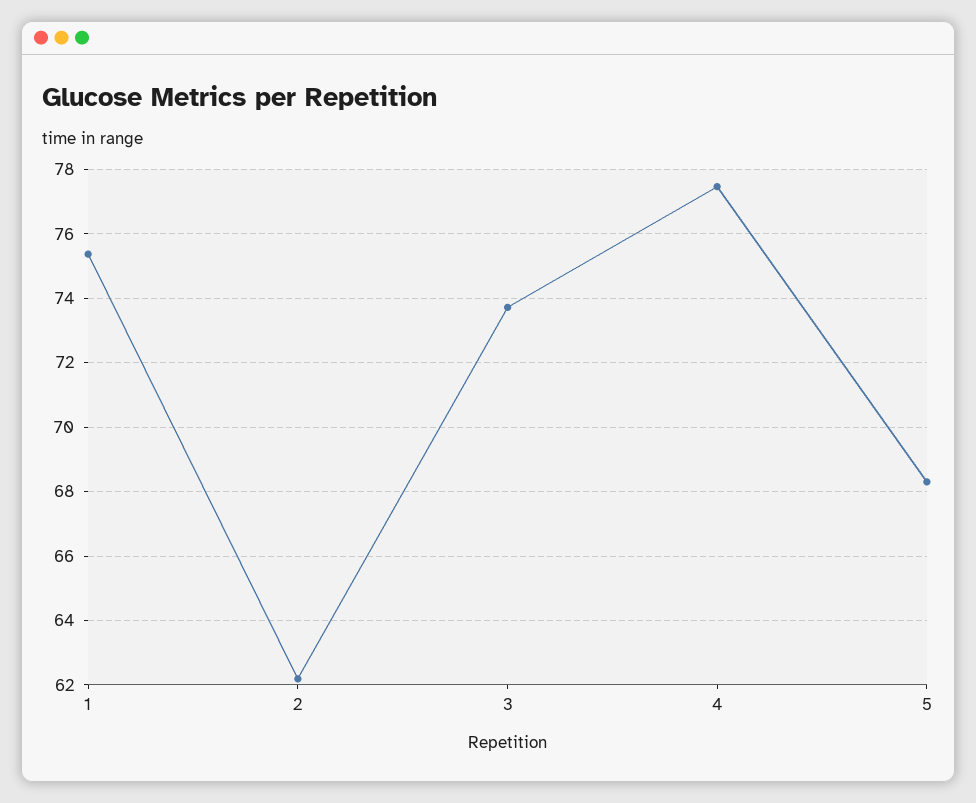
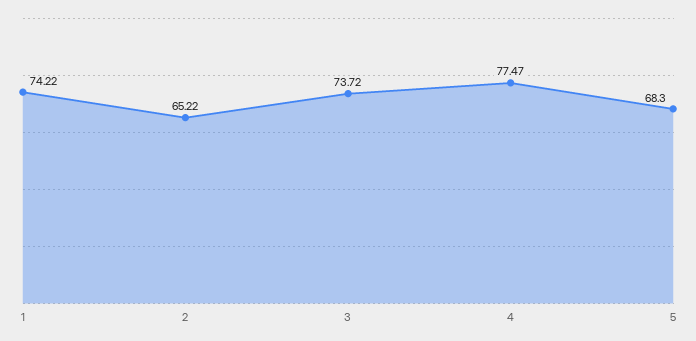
  {
-   "1": 75.4,
+   "1": 74.22,
-   "2": 62.2,
+   "2": 65.22,
    "3": 73.72,
    "4": 77.47,
    "5": 68.3
  }

